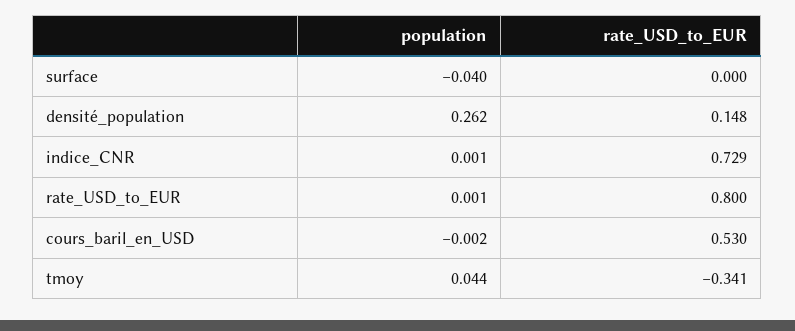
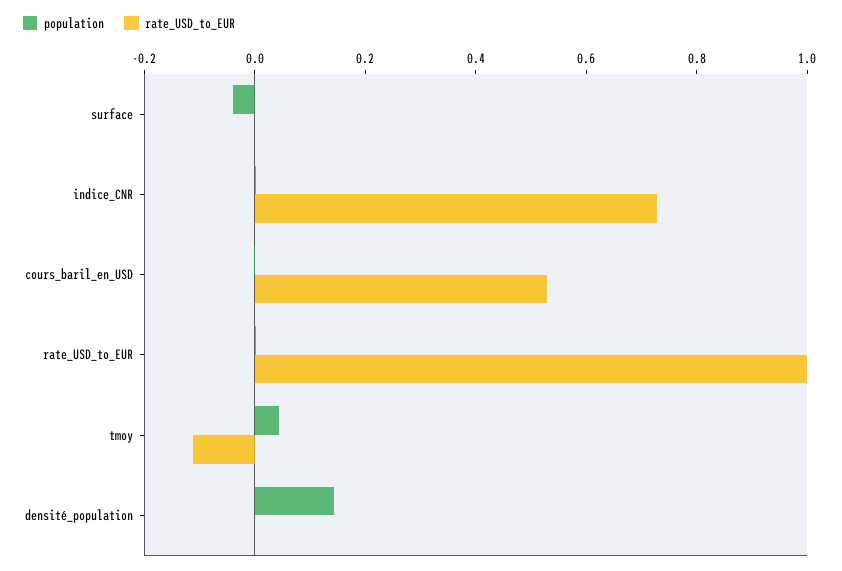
  {
    "population": {
      "surface": -0.04,
-     "densité_population": 0.262,
+     "densité_population": 0.15,
      "indice_CNR": 0.001,
      "rate_USD_to_EUR": 0.001,
      "cours_baril_en_USD": -0.002,
      "tmoy": 0.044
    },
    "rate_USD_to_EUR": {
      "surface": 0,
-     "densité_population": 0.148,
+     "densité_population": 0,
      "indice_CNR": 0.729,
-     "rate_USD_to_EUR": 0.8,
+     "rate_USD_to_EUR": 1,
      "cours_baril_en_USD": 0.53,
-     "tmoy": -0.341
+     "tmoy": -0.1
    }
  }

